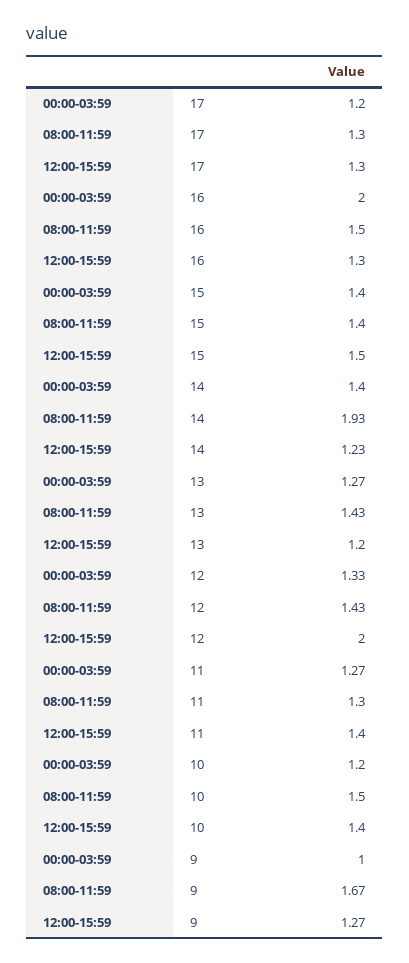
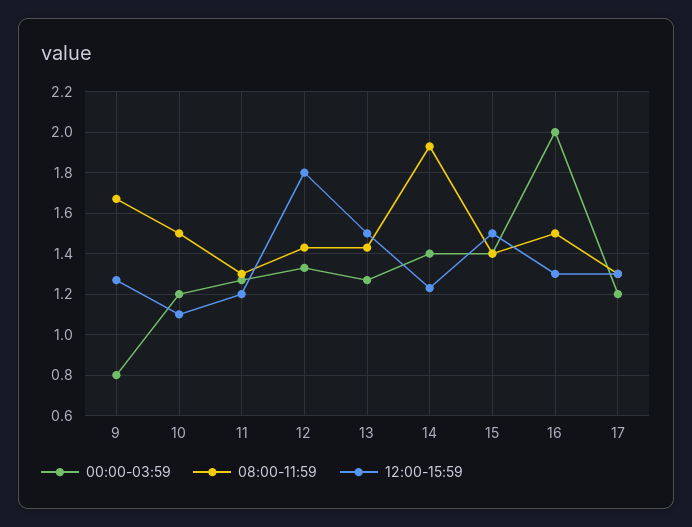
  {
    "00:00-03:59": {
      "17": 1.2,
      "16": 2,
      "15": 1.4,
      "14": 1.4,
      "13": 1.27,
      "12": 1.33,
      "11": 1.27,
      "10": 1.2,
-     "9": 1
+     "9": 0.8
    },
    "08:00-11:59": {
      "17": 1.3,
      "16": 1.5,
      "15": 1.4,
      "14": 1.93,
      "13": 1.43,
      "12": 1.43,
      "11": 1.3,
      "10": 1.5,
      "9": 1.67
    },
    "12:00-15:59": {
      "17": 1.3,
      "16": 1.3,
      "15": 1.5,
      "14": 1.23,
-     "13": 1.2,
+     "13": 1.5,
-     "12": 2,
+     "12": 1.8,
-     "11": 1.4,
+     "11": 1.2,
-     "10": 1.4,
+     "10": 1.1,
      "9": 1.27
    }
  }

